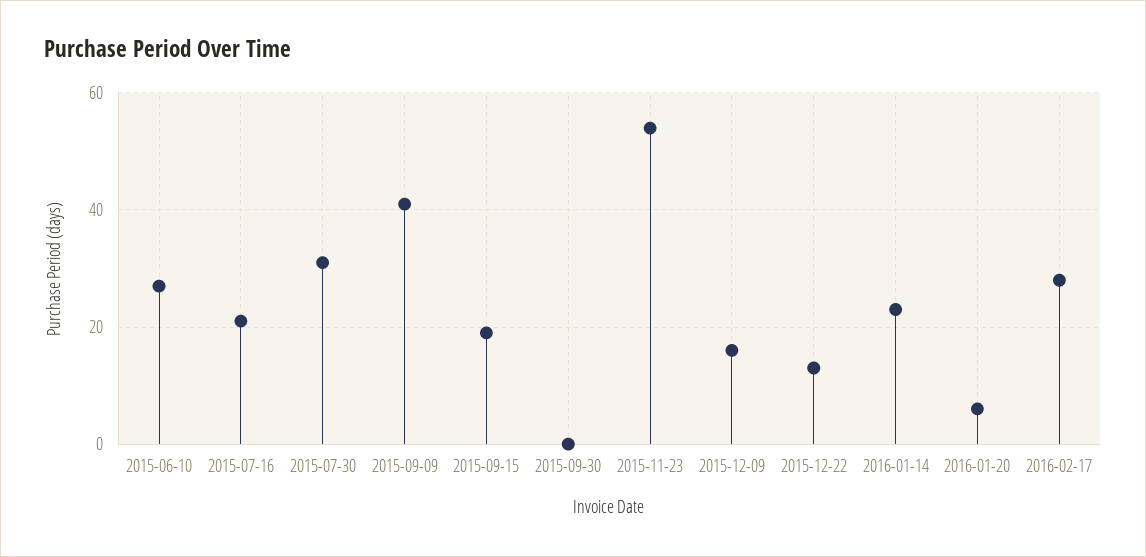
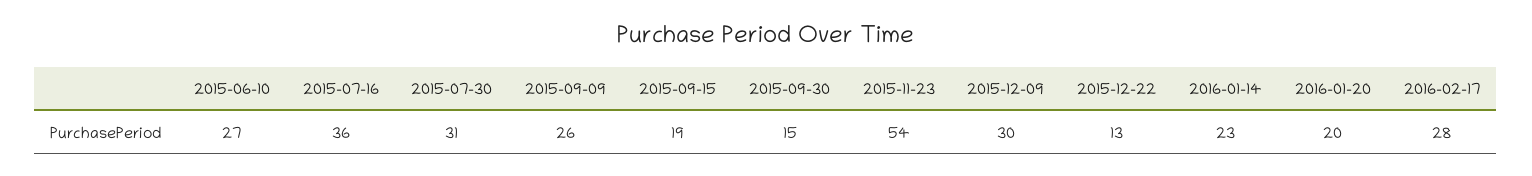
  {
    "2015-06-10": 27,
-   "2015-07-16": 20,
+   "2015-07-16": 36,
    "2015-07-30": 31,
-   "2015-09-09": 40,
+   "2015-09-09": 26,
    "2015-09-15": 19,
-   "2015-09-30": 0,
+   "2015-09-30": 15,
    "2015-11-23": 54,
-   "2015-12-09": 15,
+   "2015-12-09": 30,
    "2015-12-22": 13,
    "2016-01-14": 23,
-   "2016-01-20": 5,
+   "2016-01-20": 20,
    "2016-02-17": 28
  }

